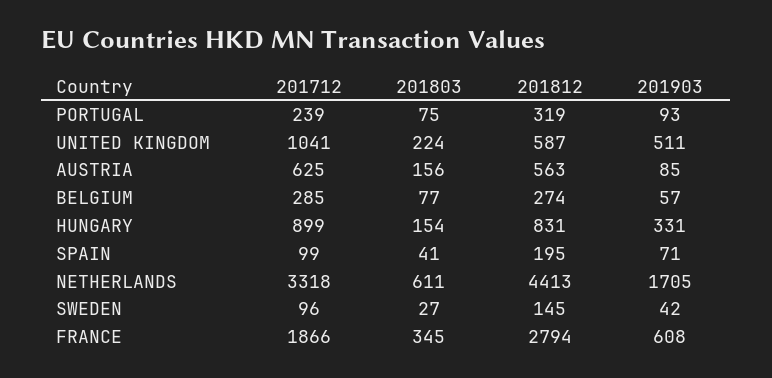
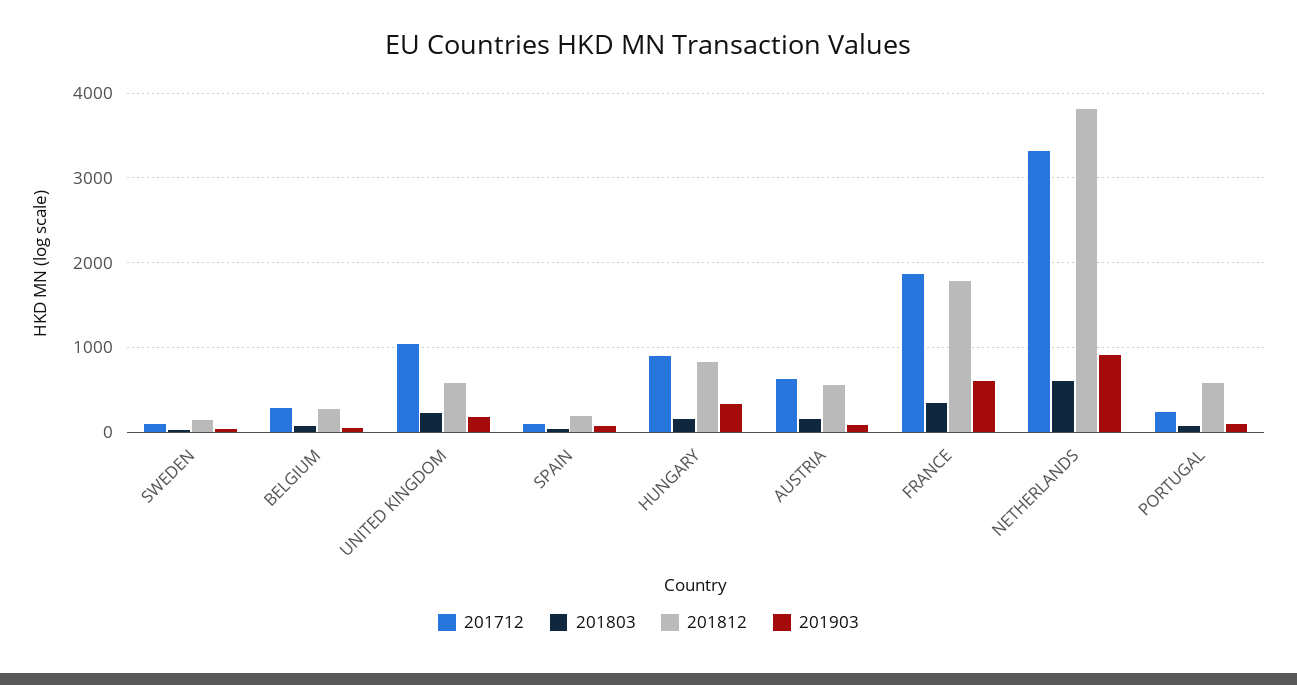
  {
    "201712": {
      "PORTUGAL": 239,
      "UNITED KINGDOM": 1041,
      "AUSTRIA": 625,
      "BELGIUM": 285,
      "HUNGARY": 899,
      "SPAIN": 99,
      "NETHERLANDS": 3318,
      "SWEDEN": 96,
      "FRANCE": 1866
    },
    "201803": {
      "PORTUGAL": 75,
      "UNITED KINGDOM": 224,
      "AUSTRIA": 156,
      "BELGIUM": 77,
      "HUNGARY": 154,
      "SPAIN": 41,
      "NETHERLANDS": 611,
      "SWEDEN": 27,
      "FRANCE": 345
    },
    "201812": {
-     "PORTUGAL": 319,
+     "PORTUGAL": 600,
      "UNITED KINGDOM": 587,
      "AUSTRIA": 563,
      "BELGIUM": 274,
      "HUNGARY": 831,
      "SPAIN": 195,
-     "NETHERLANDS": 4413,
+     "NETHERLANDS": 3800,
      "SWEDEN": 145,
-     "FRANCE": 2794
+     "FRANCE": 1800
    },
    "201903": {
      "PORTUGAL": 93,
-     "UNITED KINGDOM": 511,
+     "UNITED KINGDOM": 200,
      "AUSTRIA": 85,
      "BELGIUM": 57,
      "HUNGARY": 331,
      "SPAIN": 71,
-     "NETHERLANDS": 1705,
+     "NETHERLANDS": 900,
      "SWEDEN": 42,
      "FRANCE": 608
    }
  }

